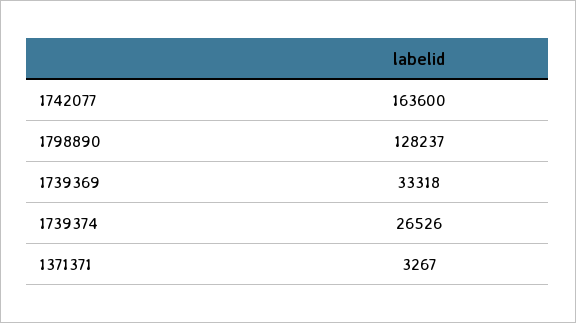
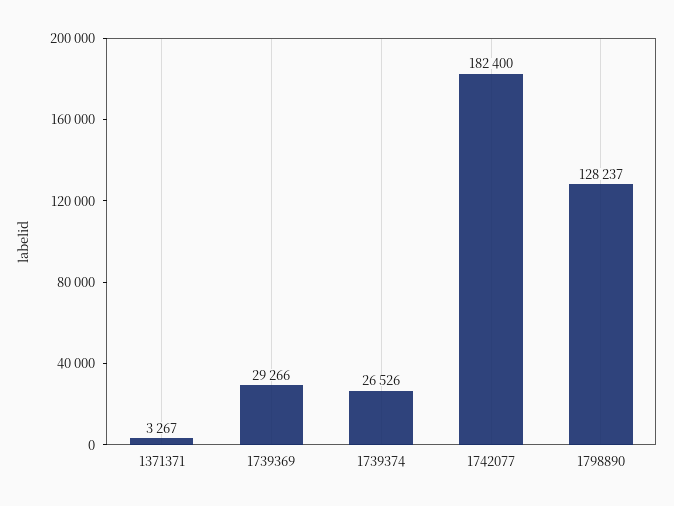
  {
-   "1742077": 163600,
+   "1742077": 182400,
    "1798890": 128237,
-   "1739369": 33318,
+   "1739369": 29266,
    "1739374": 26526,
    "1371371": 3267
  }

